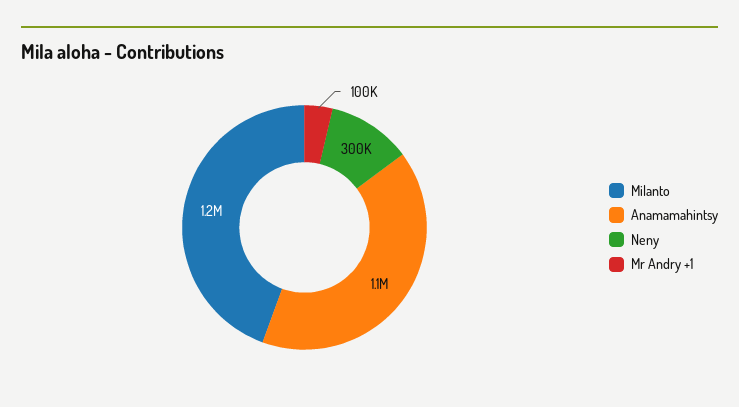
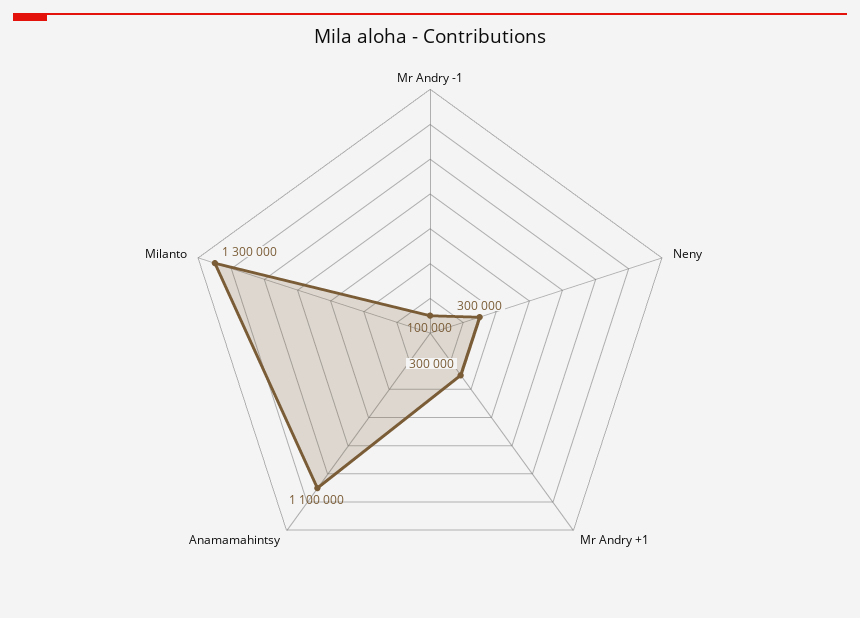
  {
-   "Milanto": 1200000,
+   "Milanto": 1300000,
    "Anamamahintsy": 1100000,
    "Neny": 300000,
-   "Mr Andry +1": 100000
+   "Mr Andry +1": 300000,
+   "Mr Andry -1": 100000
  }

